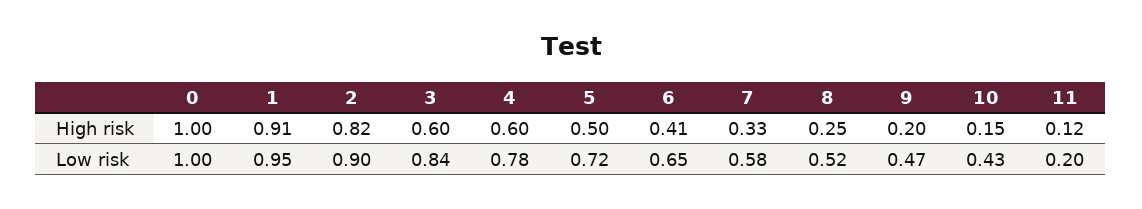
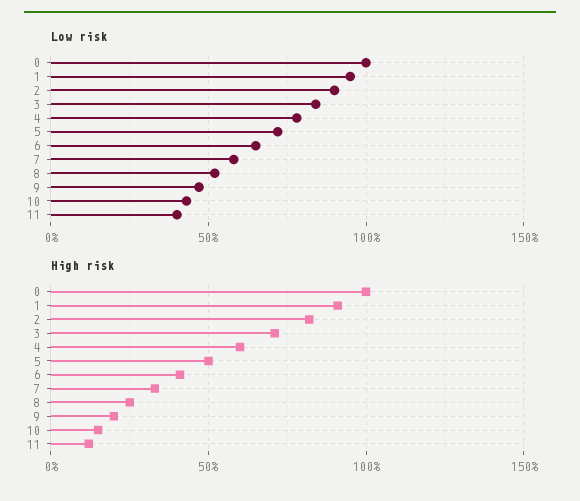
  {
    "High risk": {
      "0": 1,
      "1": 0.91,
      "2": 0.82,
-     "3": 0.6,
+     "3": 0.7,
      "4": 0.6,
      "5": 0.5,
      "6": 0.41,
      "7": 0.33,
      "8": 0.25,
      "9": 0.2,
      "10": 0.15,
      "11": 0.12
    },
    "Low risk": {
      "0": 1,
      "1": 0.95,
      "2": 0.9,
      "3": 0.84,
      "4": 0.78,
      "5": 0.72,
      "6": 0.65,
      "7": 0.58,
      "8": 0.52,
      "9": 0.47,
      "10": 0.43,
-     "11": 0.2
+     "11": 0.4
    }
  }

